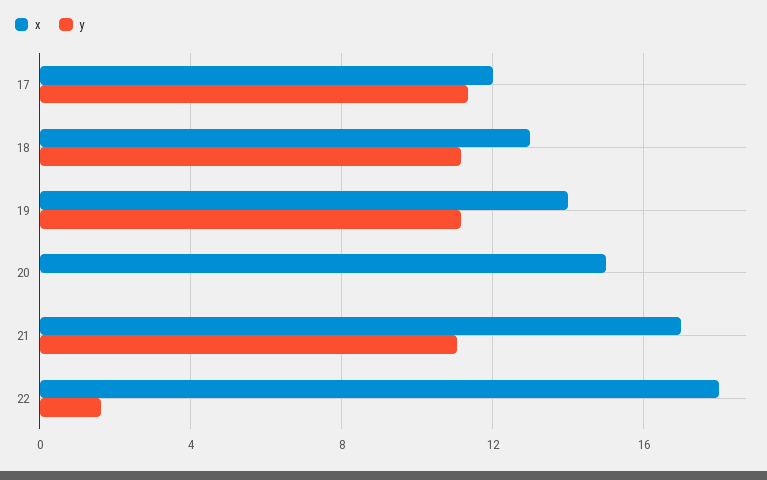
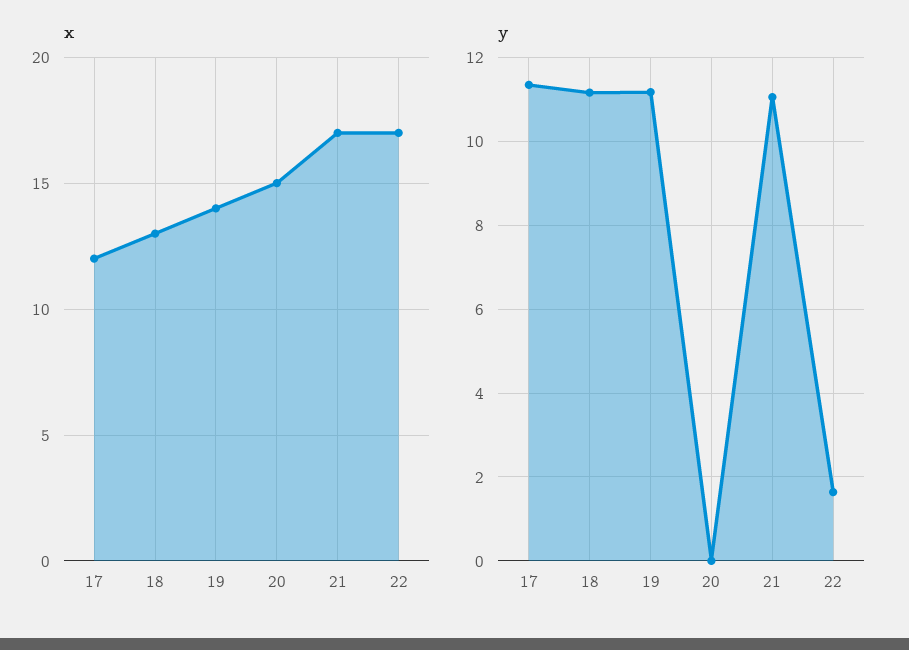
  {
    "x": {
      "17": 12,
      "18": 13,
      "19": 14,
      "20": 15,
      "21": 17,
-     "22": 18
+     "22": 17
    },
    "y": {
      "17": 11.4,
      "18": 11.2,
      "19": 11.2,
      "20": 0,
      "21": 11,
      "22": 1.6
    }
  }

